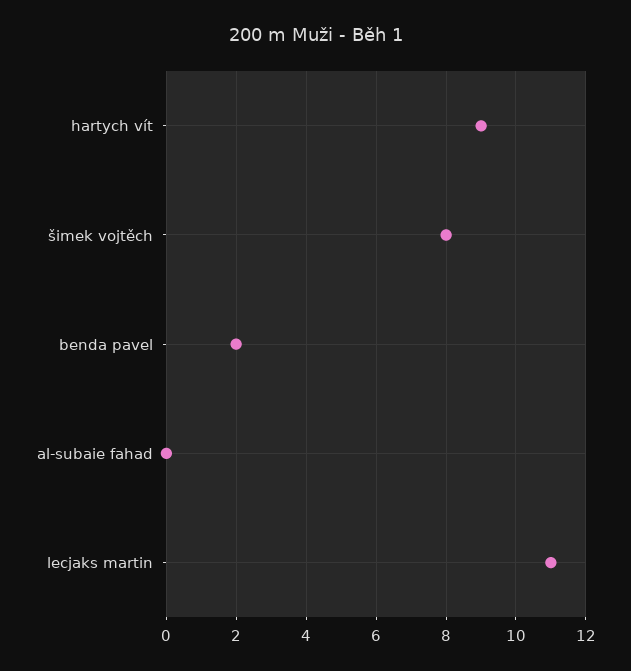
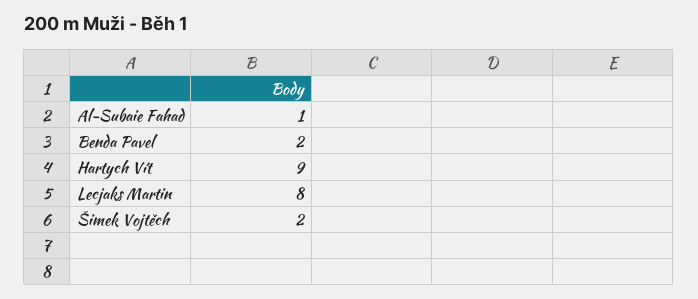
  {
    "hartych vít": 9,
-   "šimek vojtěch": 8,
+   "šimek vojtěch": 2,
    "benda pavel": 2,
-   "al-subaie fahad": 0,
+   "al-subaie fahad": 1,
-   "lecjaks martin": 11
+   "lecjaks martin": 8
  }

